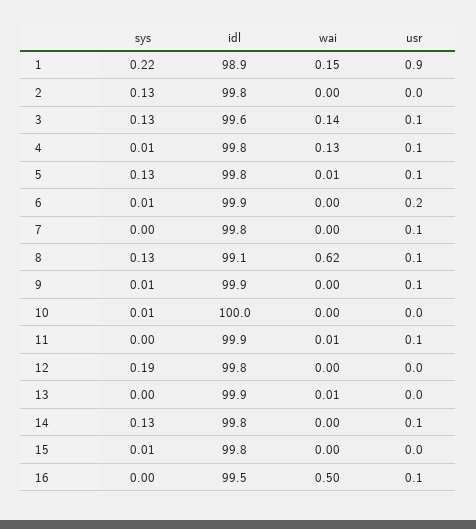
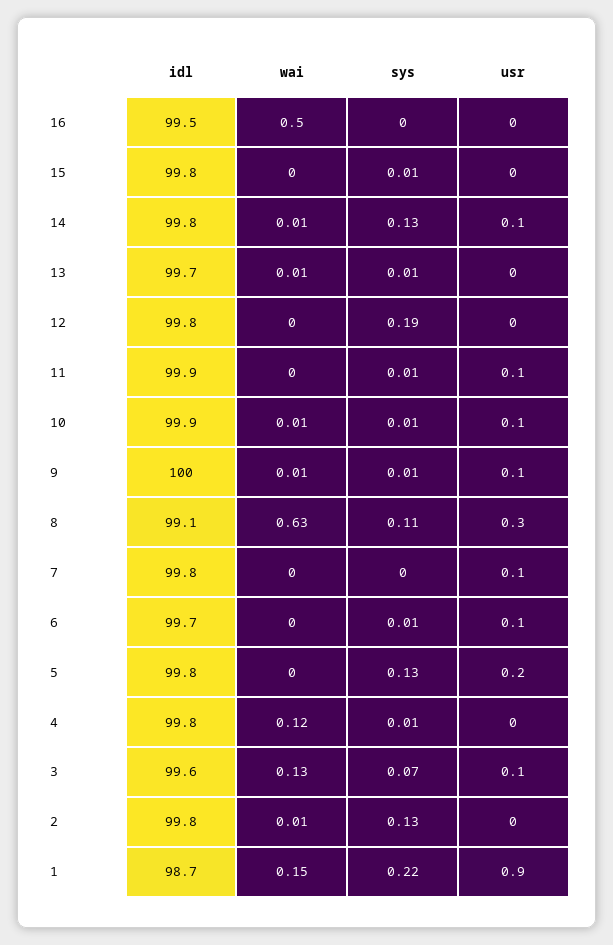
  {
    "sys": {
      "1": 0.22,
      "2": 0.13,
-     "3": 0.13,
+     "3": 0.07,
      "4": 0.01,
      "5": 0.13,
      "6": 0.01,
      "7": 0,
-     "8": 0.13,
+     "8": 0.11,
      "9": 0.01,
      "10": 0.01,
-     "11": 0,
+     "11": 0.01,
      "12": 0.19,
-     "13": 0,
+     "13": 0.01,
      "14": 0.13,
      "15": 0.01,
      "16": 0
    },
    "idl": {
-     "1": 98.9,
+     "1": 98.7,
      "2": 99.8,
      "3": 99.6,
      "4": 99.8,
      "5": 99.8,
-     "6": 99.9,
+     "6": 99.7,
      "7": 99.8,
      "8": 99.1,
-     "9": 99.9,
+     "9": 100,
-     "10": 100,
+     "10": 99.9,
      "11": 99.9,
      "12": 99.8,
-     "13": 99.9,
+     "13": 99.7,
      "14": 99.8,
      "15": 99.8,
      "16": 99.5
    },
    "wai": {
      "1": 0.15,
-     "2": 0,
+     "2": 0.01,
-     "3": 0.14,
+     "3": 0.13,
-     "4": 0.13,
+     "4": 0.12,
-     "5": 0.01,
+     "5": 0,
      "6": 0,
      "7": 0,
-     "8": 0.62,
+     "8": 0.63,
-     "9": 0,
+     "9": 0.01,
-     "10": 0,
+     "10": 0.01,
-     "11": 0.01,
+     "11": 0,
      "12": 0,
      "13": 0.01,
-     "14": 0,
+     "14": 0.01,
      "15": 0,
      "16": 0.5
    },
    "usr": {
      "1": 0.9,
      "2": 0,
      "3": 0.1,
-     "4": 0.1,
+     "4": 0,
-     "5": 0.1,
+     "5": 0.2,
-     "6": 0.2,
+     "6": 0.1,
      "7": 0.1,
-     "8": 0.1,
+     "8": 0.3,
      "9": 0.1,
-     "10": 0,
+     "10": 0.1,
      "11": 0.1,
      "12": 0,
      "13": 0,
      "14": 0.1,
      "15": 0,
-     "16": 0.1
+     "16": 0
    }
  }

